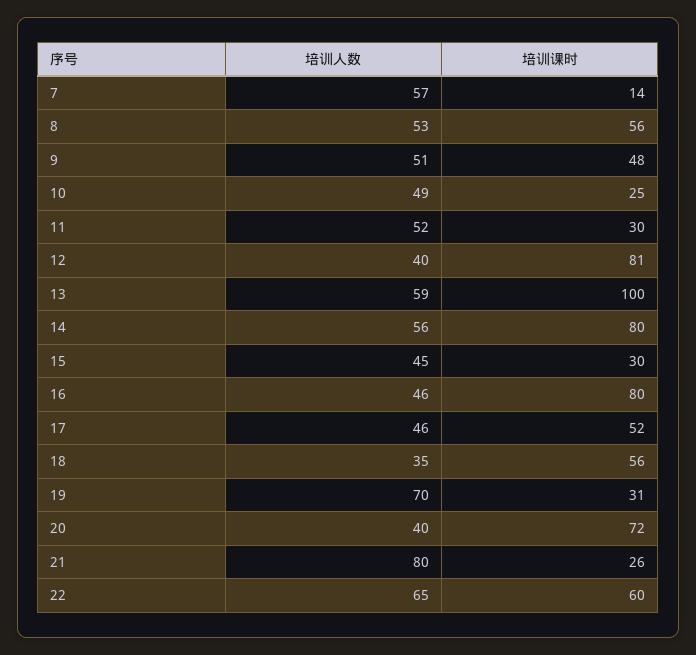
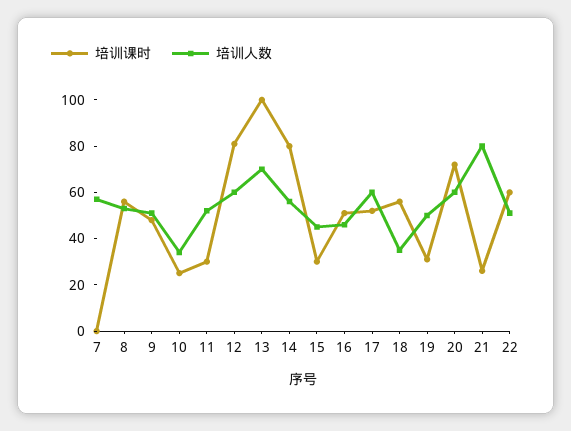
  {
    "培训人数": {
      "7": 57,
      "8": 53,
      "9": 51,
-     "10": 49,
+     "10": 35,
      "11": 52,
-     "12": 40,
+     "12": 60,
-     "13": 59,
+     "13": 70,
      "14": 56,
      "15": 45,
      "16": 46,
-     "17": 46,
+     "17": 60,
      "18": 35,
-     "19": 70,
+     "19": 50,
-     "20": 40,
+     "20": 60,
      "21": 80,
-     "22": 65
+     "22": 50
    },
    "培训课时": {
-     "7": 14,
+     "7": 0,
      "8": 56,
      "9": 48,
      "10": 25,
      "11": 30,
      "12": 81,
      "13": 100,
      "14": 80,
      "15": 30,
-     "16": 80,
+     "16": 50,
      "17": 52,
      "18": 56,
      "19": 31,
      "20": 72,
      "21": 26,
      "22": 60
    }
  }

